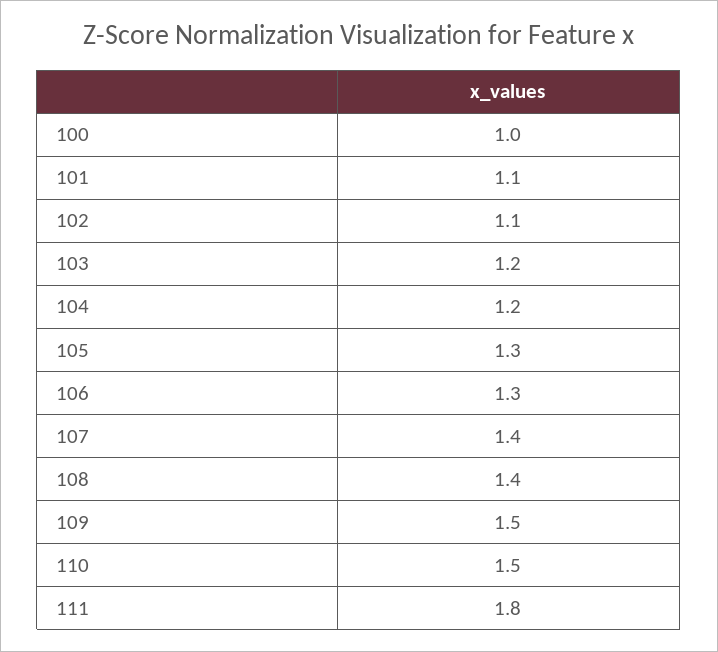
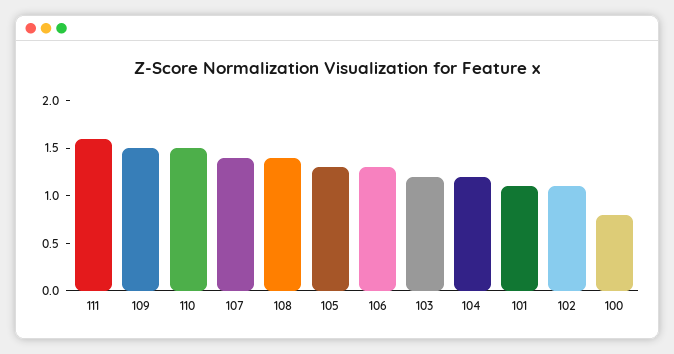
  {
-   "100": 1,
+   "100": 0.8,
    "101": 1.1,
    "102": 1.1,
    "103": 1.2,
    "104": 1.2,
    "105": 1.3,
    "106": 1.3,
    "107": 1.4,
    "108": 1.4,
    "109": 1.5,
    "110": 1.5,
-   "111": 1.8
+   "111": 1.6
  }

